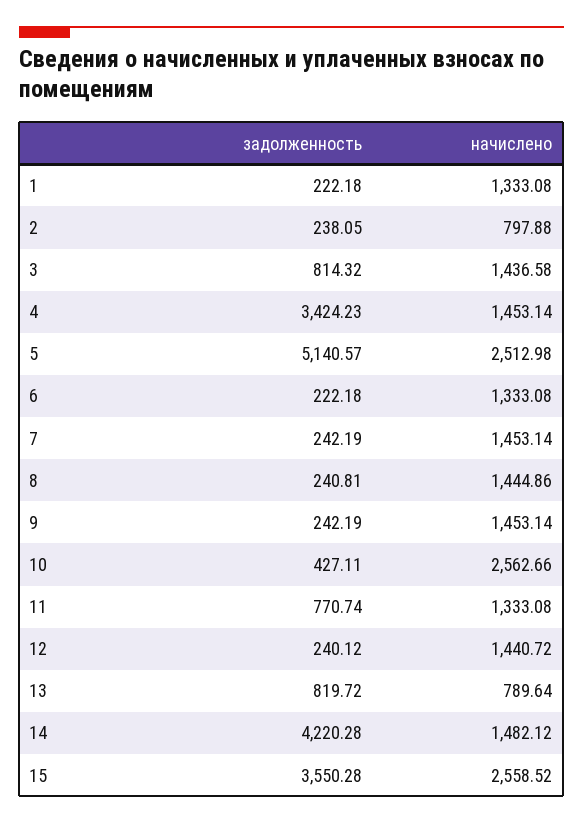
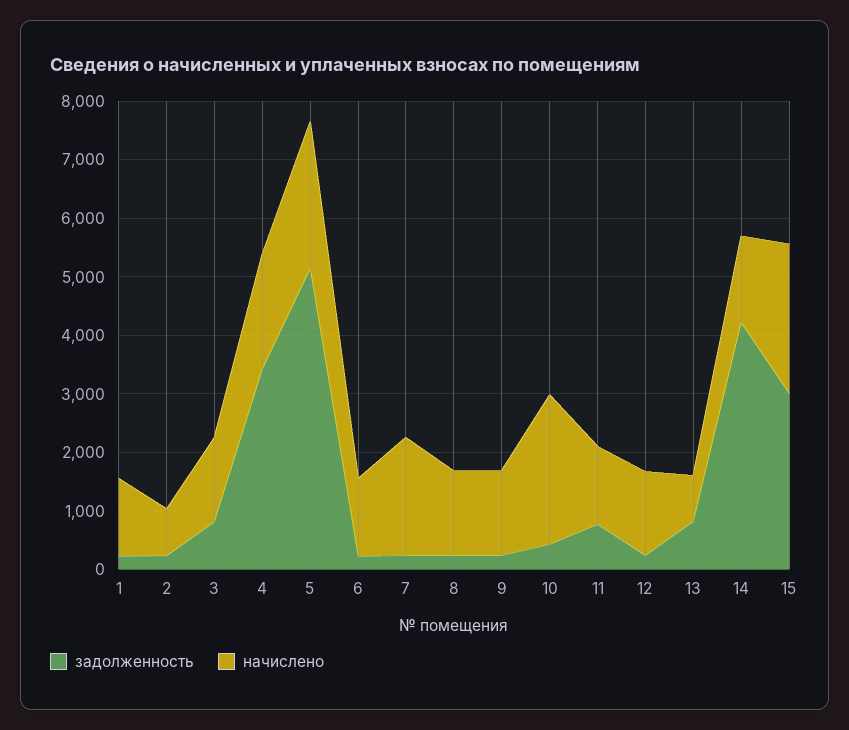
  {
    "задолженность": {
      "1": 222.18,
      "2": 238.05,
      "3": 814.32,
      "4": 3424.23,
      "5": 5140.57,
      "6": 222.18,
      "7": 242.19,
      "8": 240.81,
      "9": 242.19,
      "10": 427.11,
      "11": 770.74,
      "12": 240.12,
      "13": 819.72,
      "14": 4220.28,
-     "15": 3550.28
+     "15": 3000
    },
    "начислено": {
      "1": 1333.08,
      "2": 797.88,
      "3": 1436.58,
-     "4": 1453.14,
+     "4": 2000,
      "5": 2512.98,
      "6": 1333.08,
-     "7": 1453.14,
+     "7": 2000,
      "8": 1444.86,
      "9": 1453.14,
      "10": 2562.66,
      "11": 1333.08,
      "12": 1440.72,
      "13": 789.64,
      "14": 1482.12,
      "15": 2558.52
    }
  }

